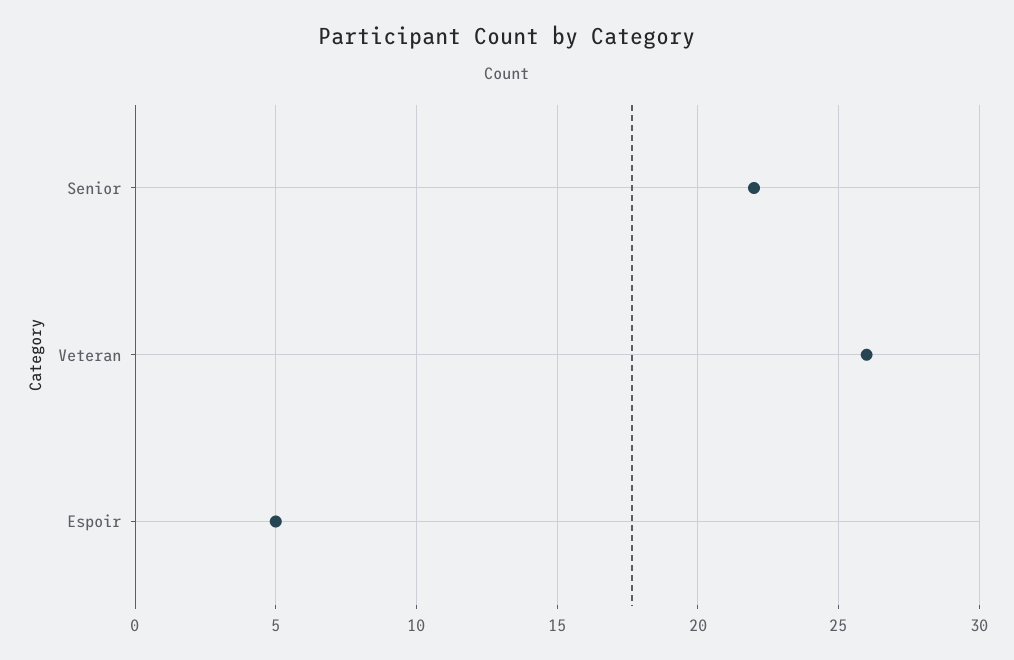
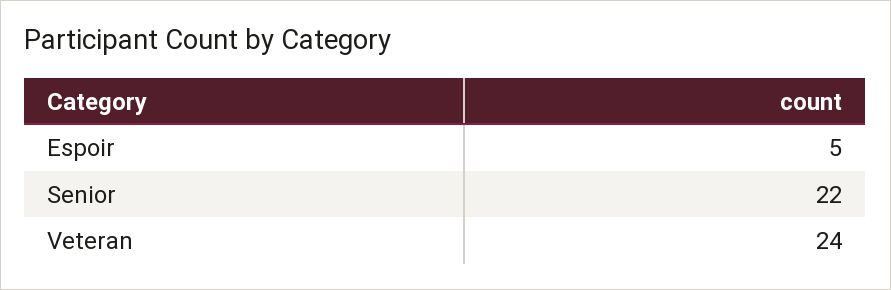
  {
    "Senior": 22,
-   "Veteran": 26,
+   "Veteran": 24,
    "Espoir": 5
  }

